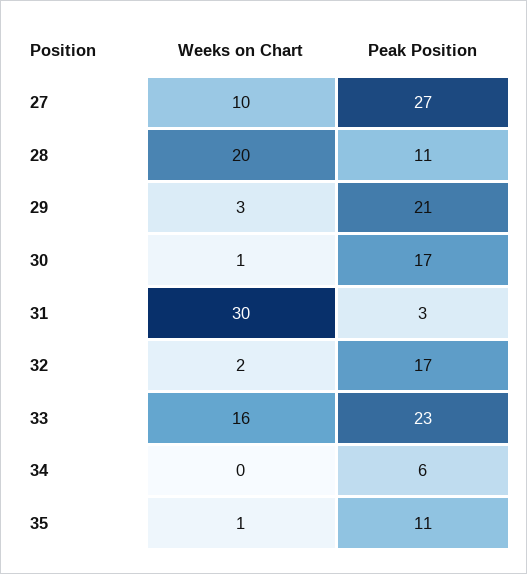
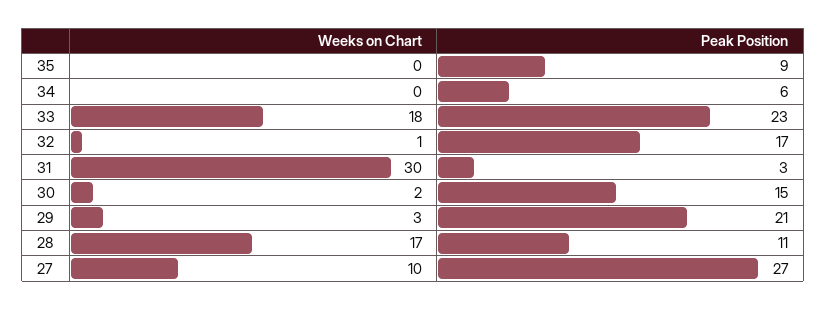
  {
    "Weeks on Chart": {
      "27": 10,
-     "28": 20,
+     "28": 17,
      "29": 3,
-     "30": 1,
+     "30": 2,
      "31": 30,
-     "32": 2,
+     "32": 1,
-     "33": 16,
+     "33": 18,
      "34": 0,
-     "35": 1
+     "35": 0
    },
    "Peak Position": {
      "27": 27,
      "28": 11,
      "29": 21,
-     "30": 17,
+     "30": 15,
      "31": 3,
      "32": 17,
      "33": 23,
      "34": 6,
-     "35": 11
+     "35": 9
    }
  }

